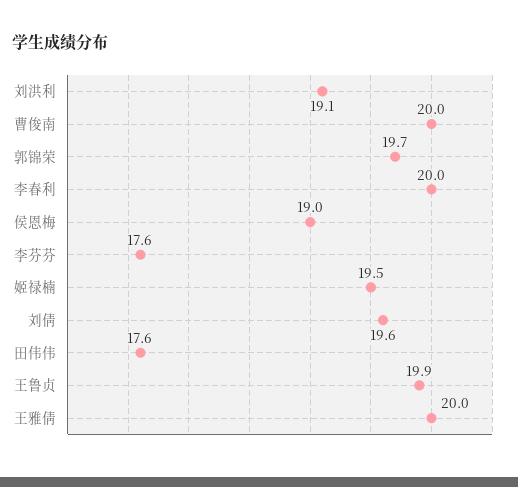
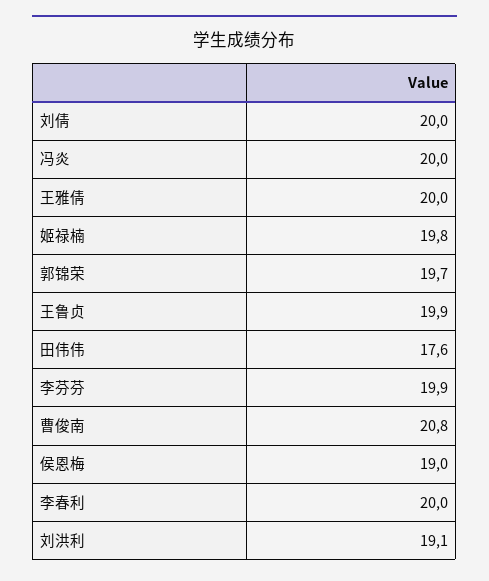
  {
    "刘洪利": 19.1,
-   "曹俊南": 20,
+   "曹俊南": 20.8,
    "郭锦荣": 19.7,
    "李春利": 20,
    "侯恩梅": 19,
-   "李芬芬": 17.6,
+   "李芬芬": 19.9,
-   "姬禄楠": 19.5,
+   "姬禄楠": 19.8,
-   "刘倩": 19.6,
+   "刘倩": 20,
    "田伟伟": 17.6,
    "王鲁贞": 19.9,
-   "王雅倩": 20
+   "王雅倩": 20,
+   "冯炎": 20
  }

